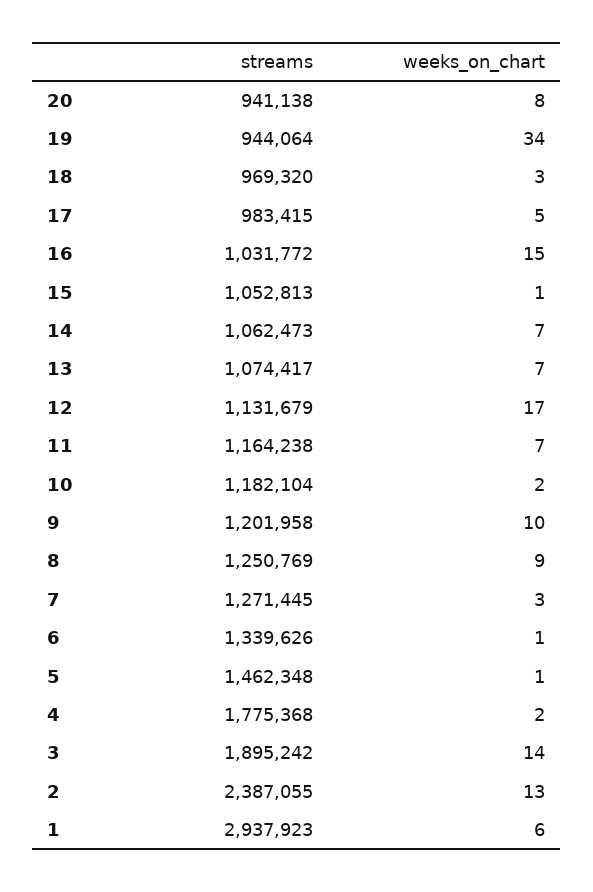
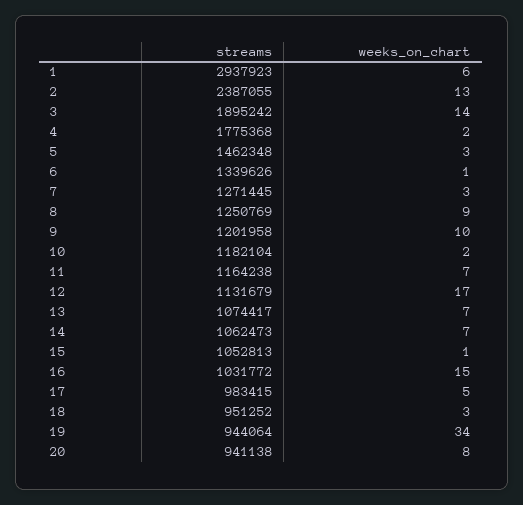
  {
    "streams": {
      "20": 941138,
      "19": 944064,
-     "18": 969320,
+     "18": 951252,
      "17": 983415,
      "16": 1031772,
      "15": 1052813,
      "14": 1062473,
      "13": 1074417,
      "12": 1131679,
      "11": 1164238,
      "10": 1182104,
      "9": 1201958,
      "8": 1250769,
      "7": 1271445,
      "6": 1339626,
      "5": 1462348,
      "4": 1775368,
      "3": 1895242,
      "2": 2387055,
      "1": 2937923
    },
    "weeks_on_chart": {
      "20": 8,
      "19": 34,
      "18": 3,
      "17": 5,
      "16": 15,
      "15": 1,
      "14": 7,
      "13": 7,
      "12": 17,
      "11": 7,
      "10": 2,
      "9": 10,
      "8": 9,
      "7": 3,
      "6": 1,
-     "5": 1,
+     "5": 3,
      "4": 2,
      "3": 14,
      "2": 13,
      "1": 6
    }
  }

